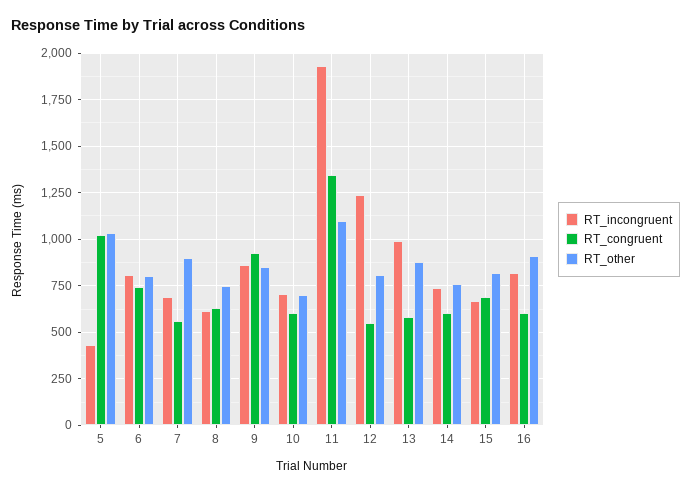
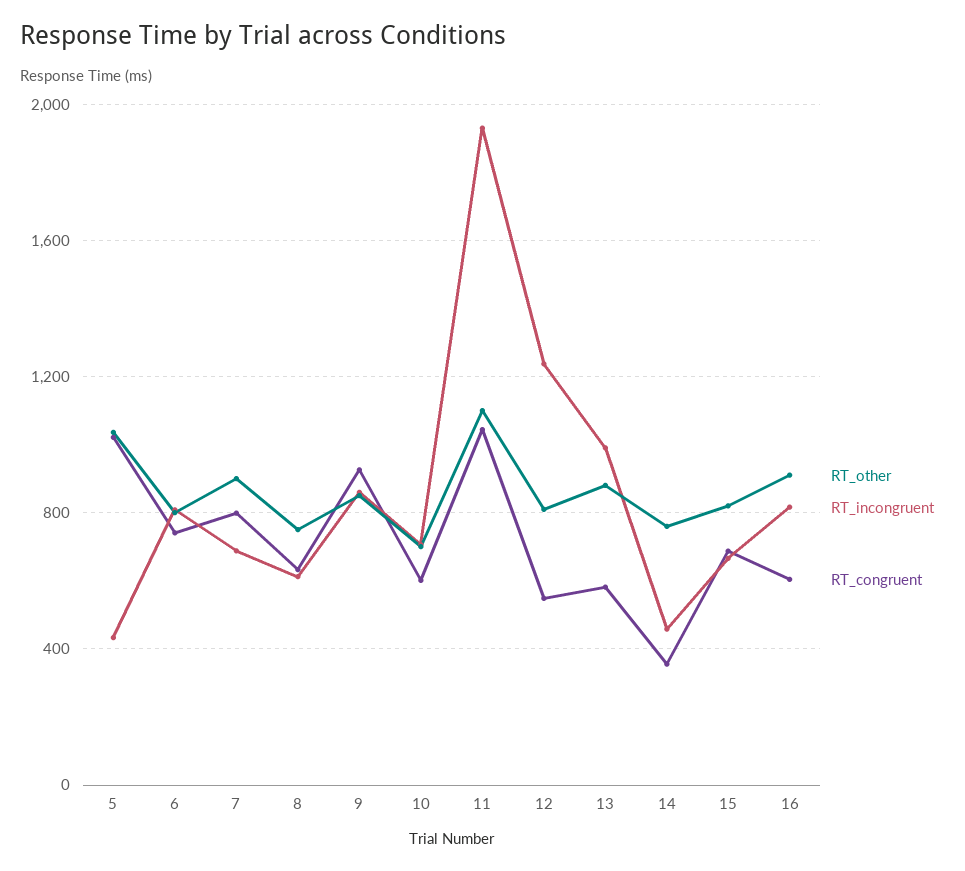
  {
    "RT_incongruent": {
      "5": 450,
      "6": 800,
      "7": 700,
      "8": 600,
      "9": 850,
      "10": 700,
      "11": 1950,
      "12": 1250,
      "13": 1000,
-     "14": 750,
+     "14": 450,
      "15": 650,
      "16": 800
    },
    "RT_congruent": {
      "5": 1000,
      "6": 750,
-     "7": 550,
+     "7": 800,
      "8": 650,
      "9": 950,
      "10": 600,
-     "11": 1350,
+     "11": 1050,
      "12": 550,
      "13": 600,
-     "14": 600,
+     "14": 350,
      "15": 700,
      "16": 600
    },
    "RT_other": {
      "5": 1050,
      "6": 800,
      "7": 900,
      "8": 750,
      "9": 850,
      "10": 700,
      "11": 1100,
      "12": 800,
      "13": 900,
      "14": 750,
      "15": 800,
      "16": 900
    }
  }

